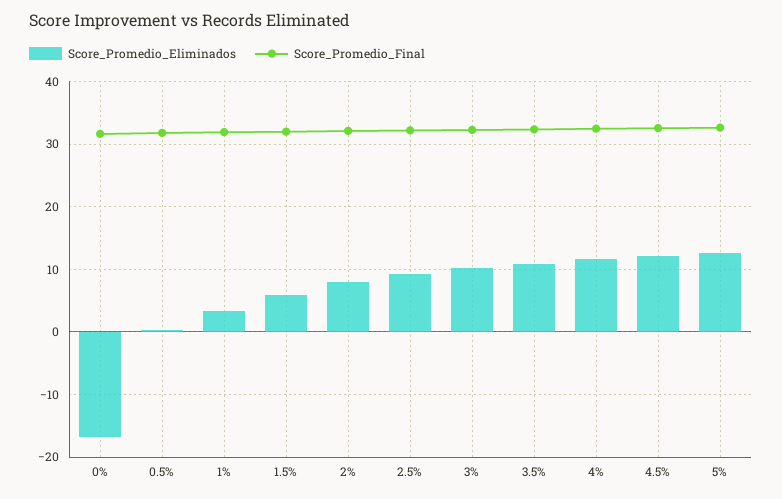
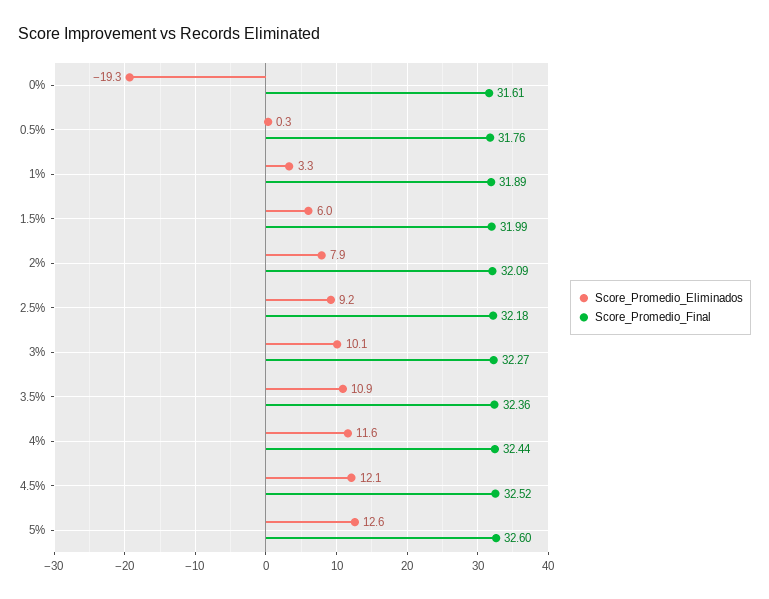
  {
    "Score_Promedio_Eliminados": {
-     "0%": -17,
+     "0%": -19.3,
      "0.5%": 0.3,
      "1%": 3.3,
      "1.5%": 6,
      "2%": 7.9,
      "2.5%": 9.2,
      "3%": 10.1,
      "3.5%": 10.9,
      "4%": 11.6,
      "4.5%": 12.1,
      "5%": 12.6
    },
    "Score_Promedio_Final": {
      "0%": 31.61,
      "0.5%": 31.76,
      "1%": 31.89,
      "1.5%": 31.99,
      "2%": 32.09,
      "2.5%": 32.18,
      "3%": 32.27,
      "3.5%": 32.36,
      "4%": 32.44,
      "4.5%": 32.52,
      "5%": 32.6
    }
  }

